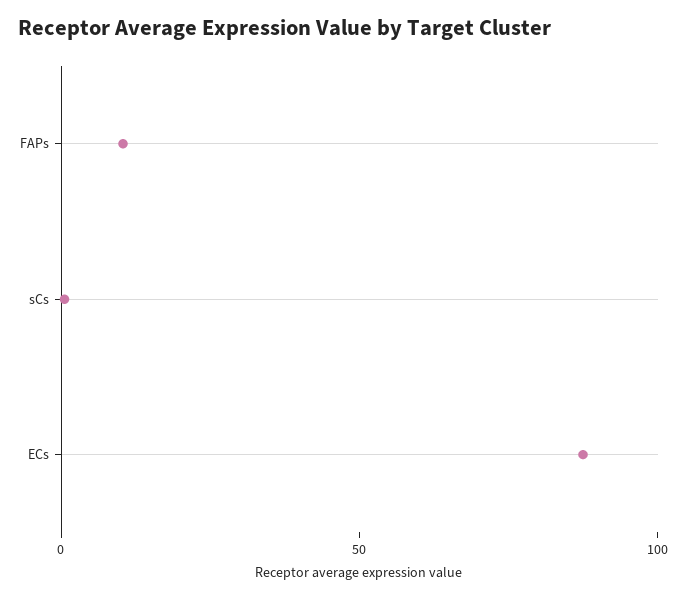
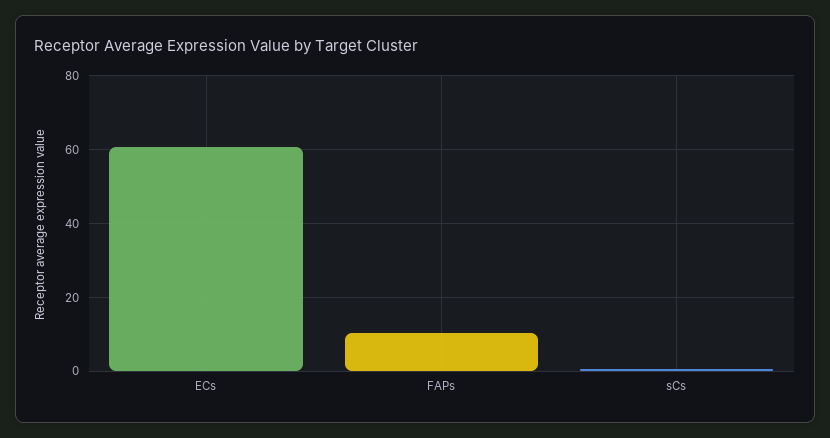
  {
    "FAPs": 10,
    "sCs": 0,
-   "ECs": 90
+   "ECs": 60
  }

